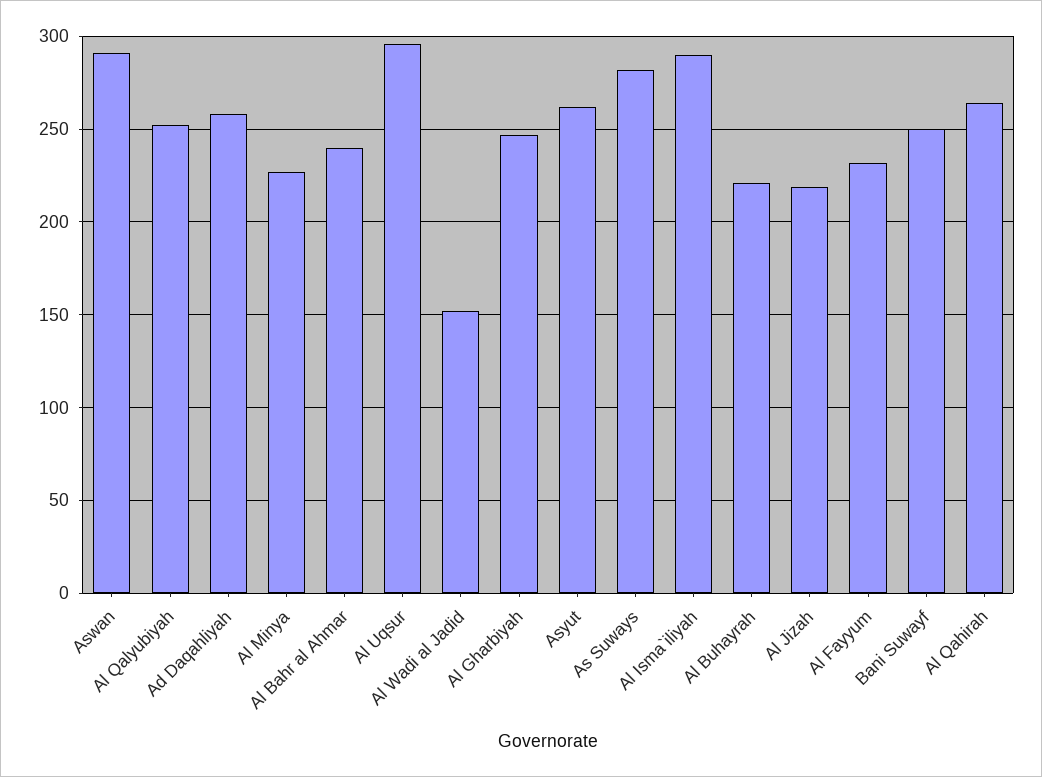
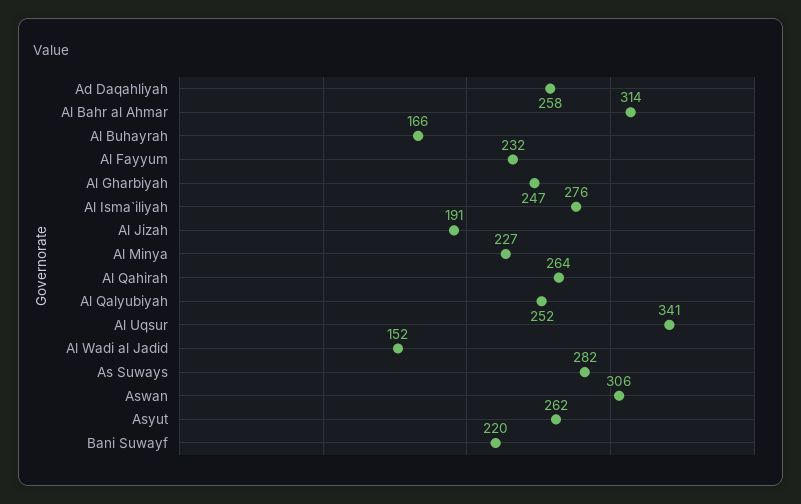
  {
-   "Aswan": 290,
+   "Aswan": 306,
    "Al Qalyubiyah": 252,
    "Ad Daqahliyah": 258,
    "Al Minya": 227,
-   "Al Bahr al Ahmar": 240,
+   "Al Bahr al Ahmar": 314,
-   "Al Uqsur": 295,
+   "Al Uqsur": 341,
    "Al Wadi al Jadid": 152,
    "Al Gharbiyah": 247,
    "Asyut": 262,
    "As Suways": 282,
-   "Al Isma`iliyah": 290,
+   "Al Isma`iliyah": 276,
-   "Al Buhayrah": 220,
+   "Al Buhayrah": 166,
-   "Al Jizah": 220,
+   "Al Jizah": 191,
    "Al Fayyum": 232,
-   "Bani Suwayf": 250,
+   "Bani Suwayf": 220,
    "Al Qahirah": 264
  }

